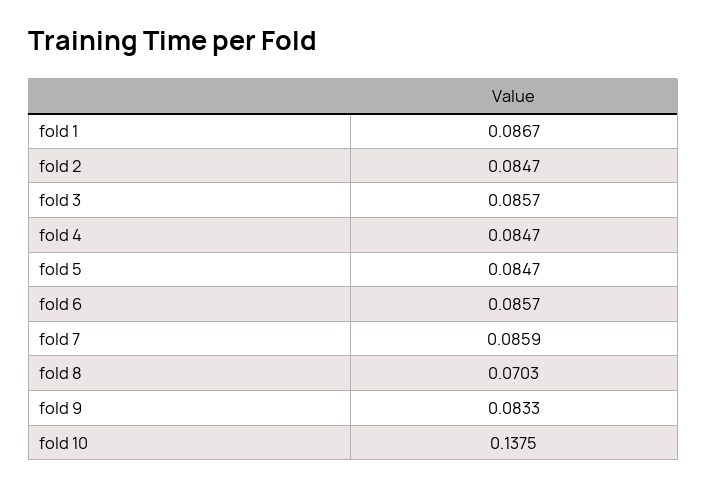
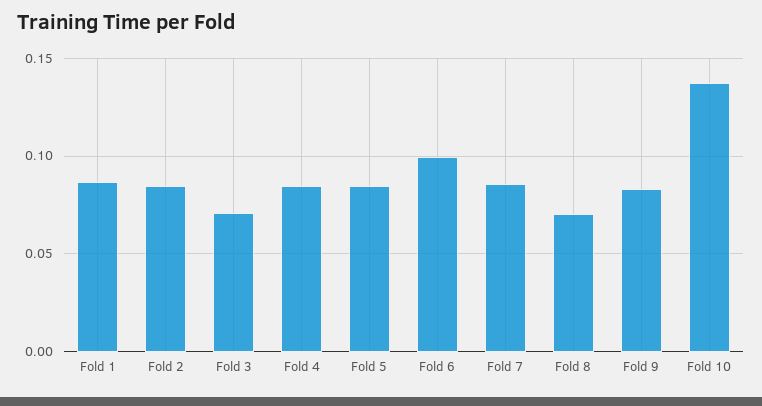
  {
    "fold 1": 0.0867,
    "fold 2": 0.0847,
-   "fold 3": 0.0857,
+   "fold 3": 0.07,
    "fold 4": 0.0847,
    "fold 5": 0.0847,
-   "fold 6": 0.0857,
+   "fold 6": 0.1,
    "fold 7": 0.0859,
    "fold 8": 0.0703,
    "fold 9": 0.0833,
    "fold 10": 0.1375
  }

